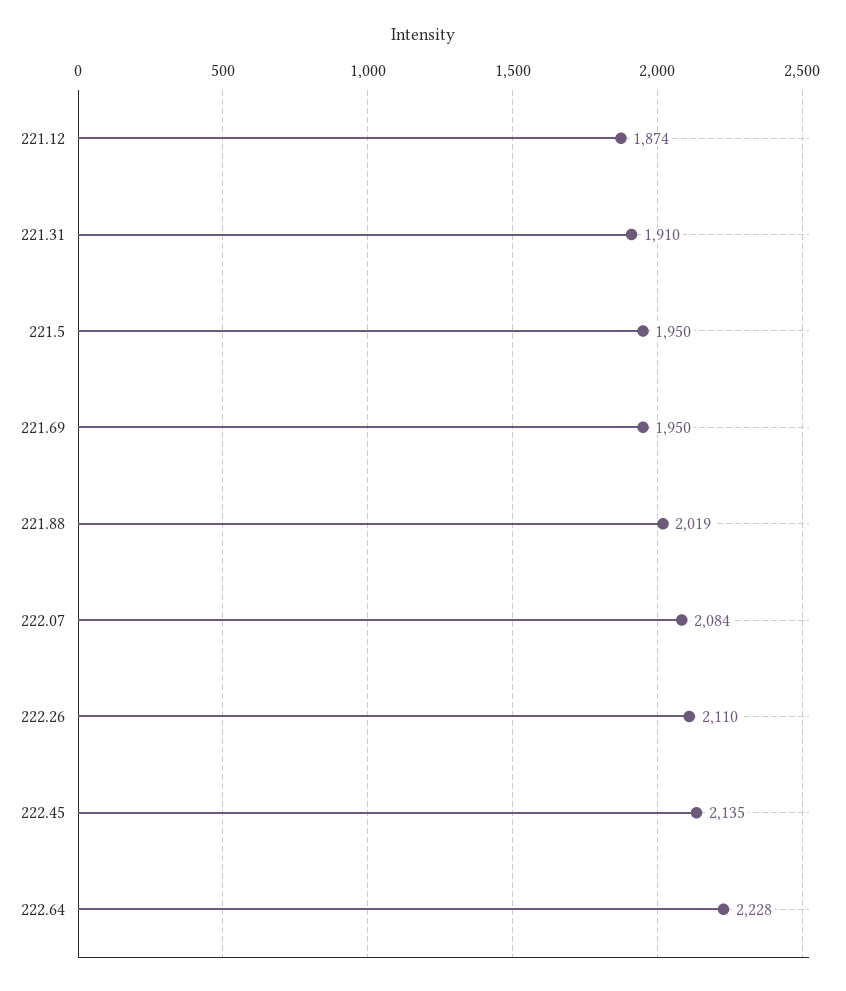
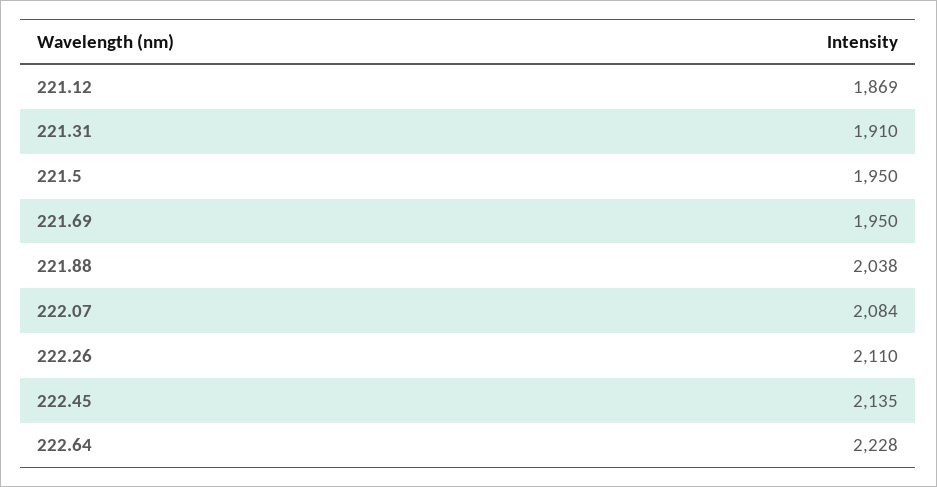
  {
-   "221.12": 1874,
+   "221.12": 1869,
    "221.31": 1910,
    "221.5": 1950,
    "221.69": 1950,
-   "221.88": 2019,
+   "221.88": 2038,
    "222.07": 2084,
    "222.26": 2110,
    "222.45": 2135,
    "222.64": 2228
  }

